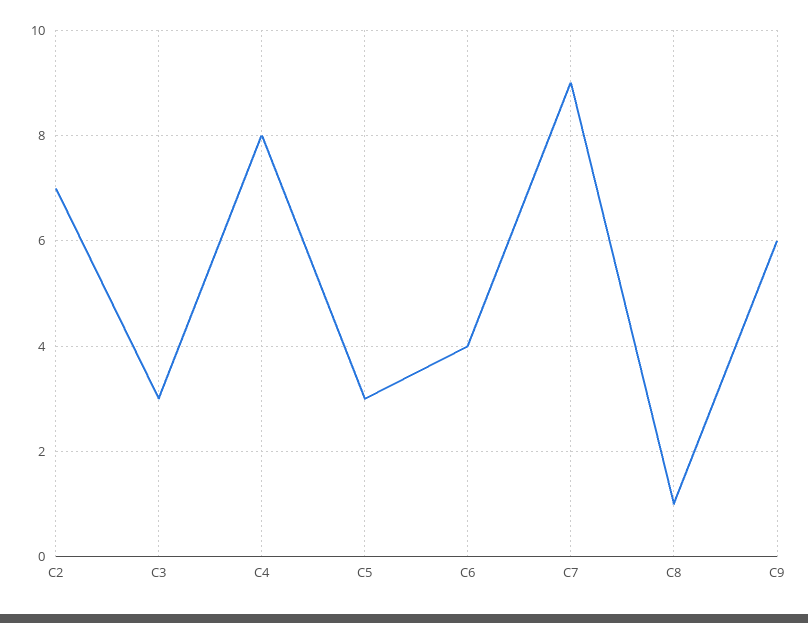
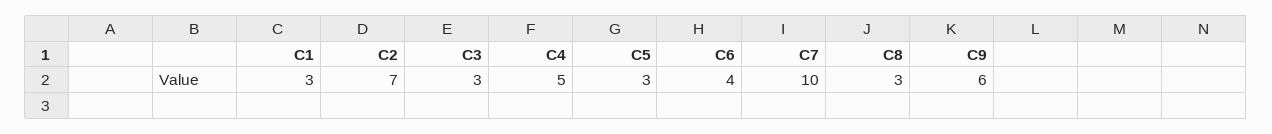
  {
    "C2": 7,
    "C3": 3,
-   "C4": 8,
+   "C4": 5,
    "C5": 3,
    "C6": 4,
-   "C7": 9,
+   "C7": 10,
-   "C8": 1,
+   "C8": 3,
-   "C9": 6
+   "C9": 6,
+   "C1": 3
  }

